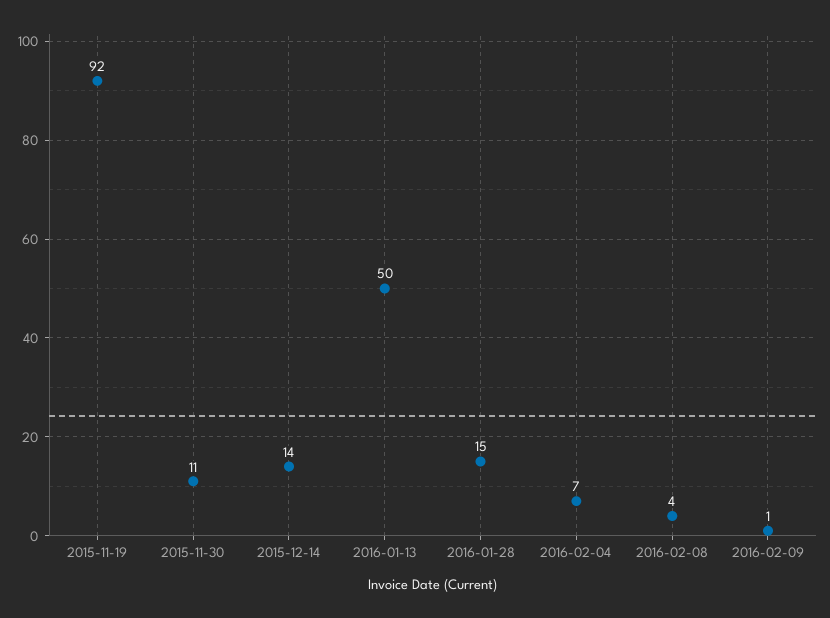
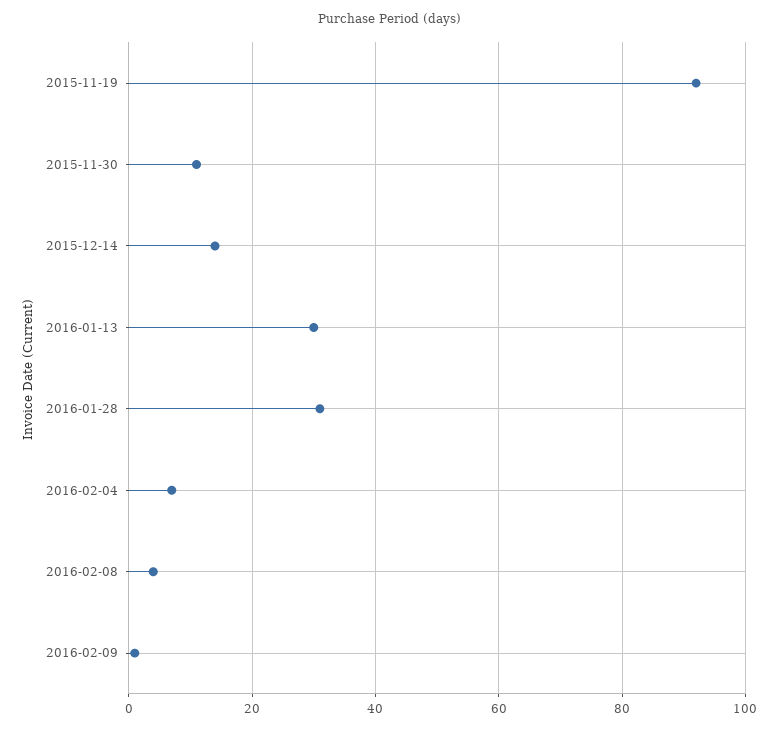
  {
    "2015-11-19": 92,
    "2015-11-30": 11,
    "2015-12-14": 14,
-   "2016-01-13": 50,
+   "2016-01-13": 30,
-   "2016-01-28": 15,
+   "2016-01-28": 30,
    "2016-02-04": 7,
    "2016-02-08": 4,
    "2016-02-09": 1
  }

